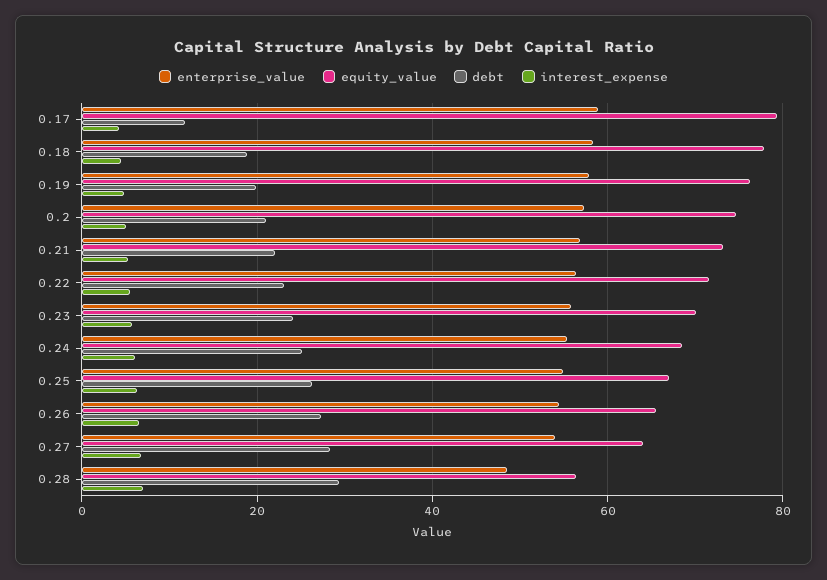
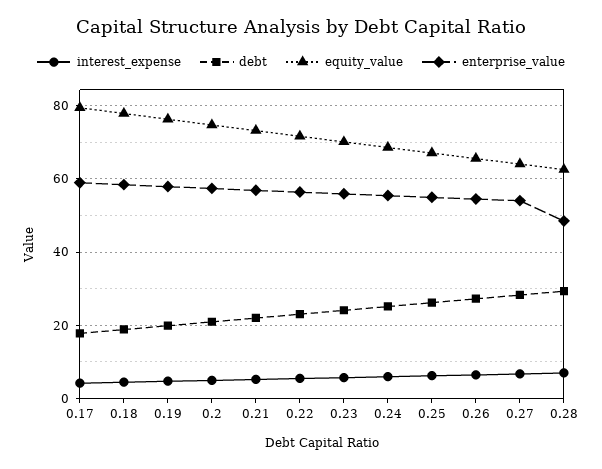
  {
    "enterprise_value": {
      "0.17": 58,
      "0.18": 58,
      "0.19": 58,
      "0.2": 58,
      "0.21": 56,
      "0.22": 56,
      "0.23": 56,
      "0.24": 56,
      "0.25": 54,
      "0.26": 54,
      "0.27": 54,
      "0.28": 48
    },
    "equity_value": {
      "0.17": 80,
      "0.18": 78,
      "0.19": 76,
      "0.2": 74,
      "0.21": 74,
      "0.22": 72,
      "0.23": 70,
      "0.24": 68,
      "0.25": 68,
      "0.26": 66,
      "0.27": 64,
-     "0.28": 56
+     "0.28": 62
    },
    "debt": {
-     "0.17": 12,
+     "0.17": 18,
      "0.18": 18,
      "0.19": 20,
      "0.2": 20,
      "0.21": 22,
      "0.22": 24,
      "0.23": 24,
      "0.24": 26,
      "0.25": 26,
      "0.26": 28,
      "0.27": 28,
      "0.28": 30
    },
    "interest_expense": {
      "0.17": 4,
      "0.18": 4,
      "0.19": 4,
      "0.2": 6,
      "0.21": 6,
      "0.22": 6,
      "0.23": 6,
      "0.24": 6,
      "0.25": 6,
      "0.26": 6,
      "0.27": 6,
      "0.28": 8
    }
  }

